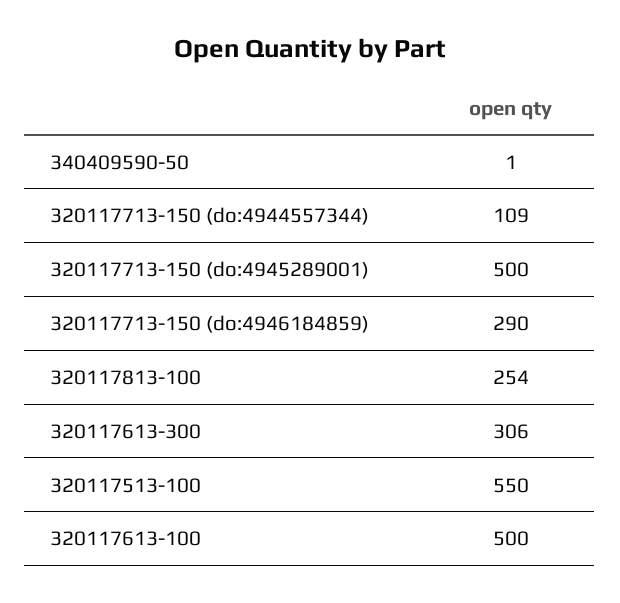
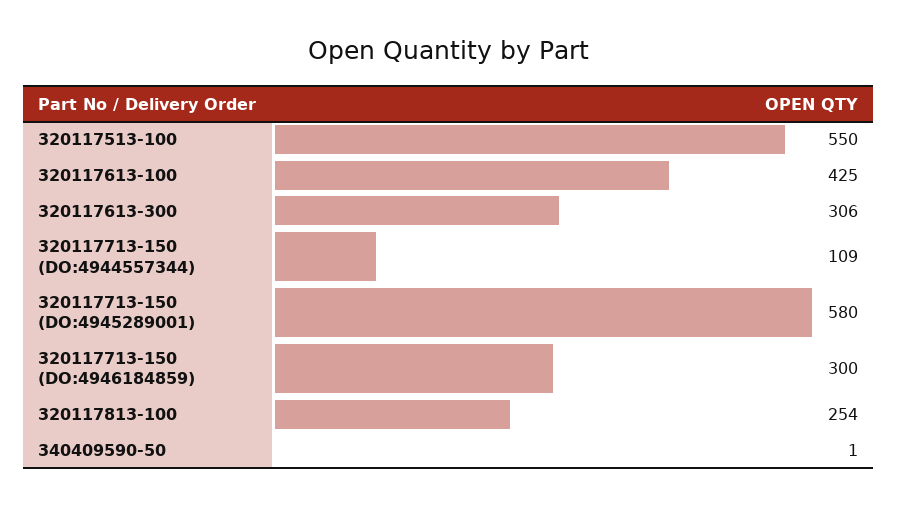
  {
    "340409590-50": 1,
    "320117713-150 (do:4944557344)": 109,
-   "320117713-150 (do:4945289001)": 500,
+   "320117713-150 (do:4945289001)": 580,
-   "320117713-150 (do:4946184859)": 290,
+   "320117713-150 (do:4946184859)": 300,
    "320117813-100": 254,
    "320117613-300": 306,
    "320117513-100": 550,
-   "320117613-100": 500
+   "320117613-100": 425
  }

